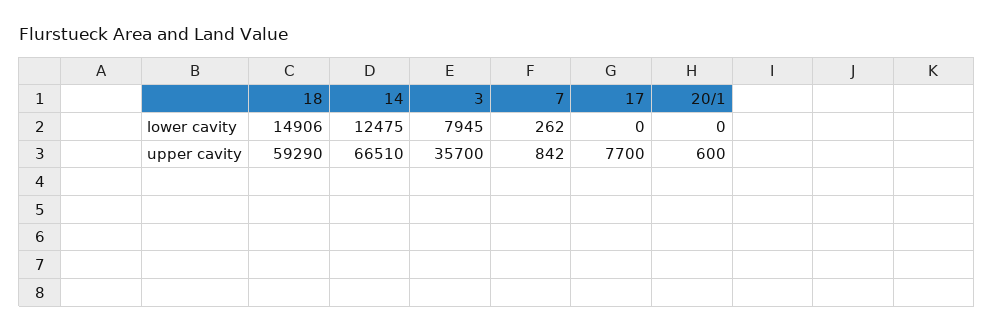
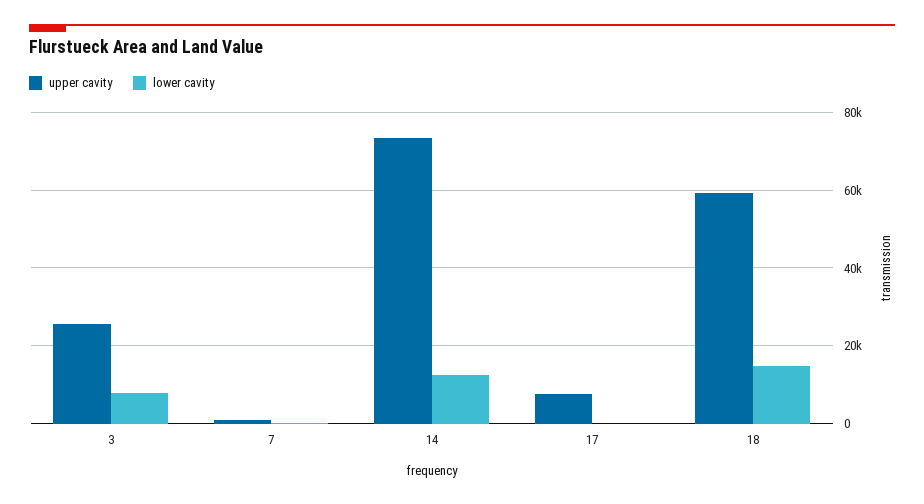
  {
    "lower cavity": {
      "18": 14906,
      "14": 12475,
      "3": 7945,
      "7": 262,
-     "17": 0,
+     "17": 0
-     "20/1": 0
    },
    "upper cavity": {
      "18": 59290,
-     "14": 66510,
+     "14": 74000,
-     "3": 35700,
+     "3": 26000,
      "7": 842,
-     "17": 7700,
+     "17": 7700
-     "20/1": 600
    }
  }

